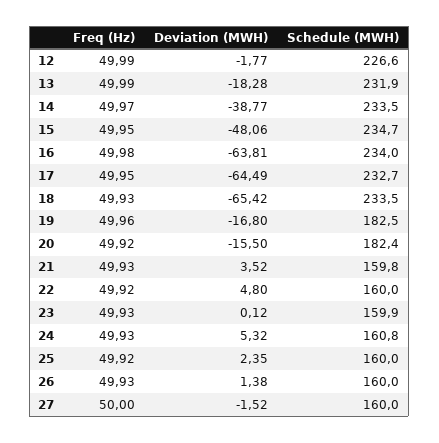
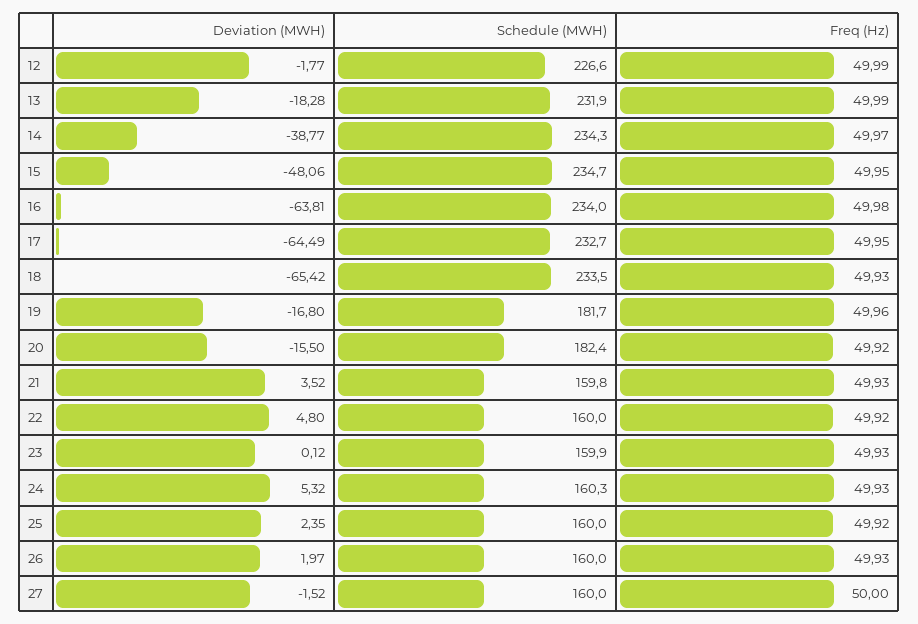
  {
    "Freq (Hz)": {
      "12": 49.99,
      "13": 49.99,
      "14": 49.97,
      "15": 49.95,
      "16": 49.98,
      "17": 49.95,
      "18": 49.93,
      "19": 49.96,
      "20": 49.92,
      "21": 49.93,
      "22": 49.92,
      "23": 49.93,
      "24": 49.93,
      "25": 49.92,
      "26": 49.93,
      "27": 50
    },
    "Deviation (MWH)": {
      "12": -1.77,
      "13": -18.28,
      "14": -38.77,
      "15": -48.06,
      "16": -63.81,
      "17": -64.49,
      "18": -65.42,
      "19": -16.8,
      "20": -15.5,
      "21": 3.52,
      "22": 4.8,
      "23": 0.12,
      "24": 5.32,
      "25": 2.35,
-     "26": 1.38,
+     "26": 1.97,
      "27": -1.52
    },
    "Schedule (MWH)": {
      "12": 226.6,
      "13": 231.9,
-     "14": 233.5,
+     "14": 234.3,
      "15": 234.7,
      "16": 234,
      "17": 232.7,
      "18": 233.5,
-     "19": 182.5,
+     "19": 181.7,
      "20": 182.4,
      "21": 159.8,
      "22": 160,
      "23": 159.9,
-     "24": 160.8,
+     "24": 160.3,
      "25": 160,
      "26": 160,
      "27": 160
    }
  }

